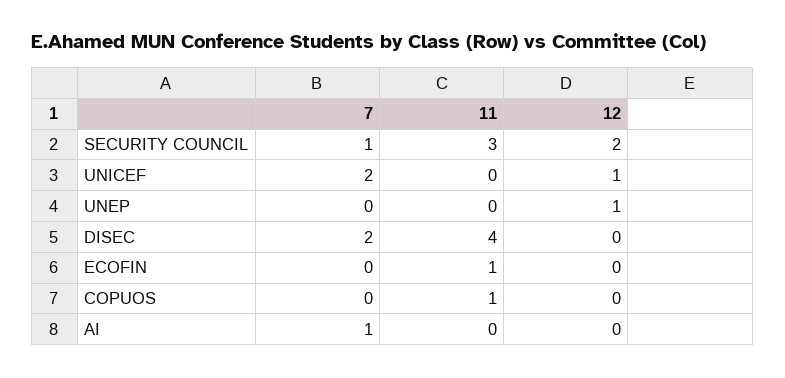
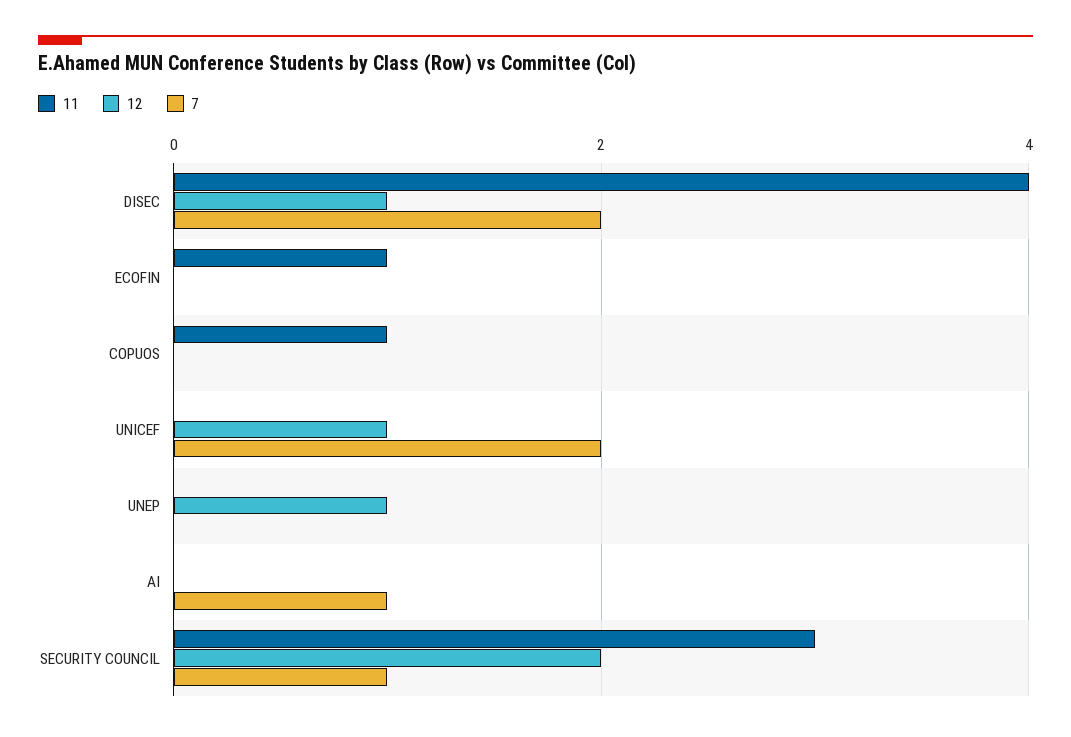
  {
    "7": {
      "SECURITY COUNCIL": 1,
      "UNICEF": 2,
      "UNEP": 0,
      "DISEC": 2,
      "ECOFIN": 0,
      "COPUOS": 0,
      "AI": 1
    },
    "11": {
      "SECURITY COUNCIL": 3,
      "UNICEF": 0,
      "UNEP": 0,
      "DISEC": 4,
      "ECOFIN": 1,
      "COPUOS": 1,
      "AI": 0
    },
    "12": {
      "SECURITY COUNCIL": 2,
      "UNICEF": 1,
      "UNEP": 1,
-     "DISEC": 0,
+     "DISEC": 1,
      "ECOFIN": 0,
      "COPUOS": 0,
      "AI": 0
    }
  }

